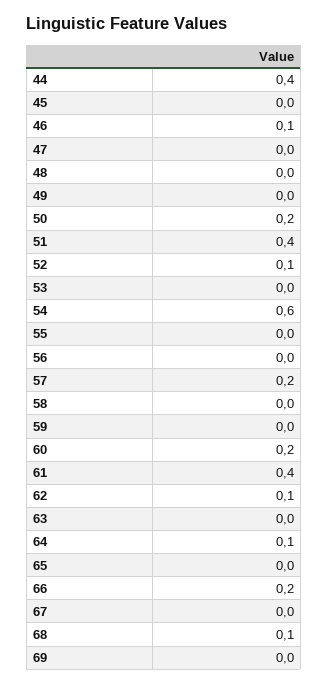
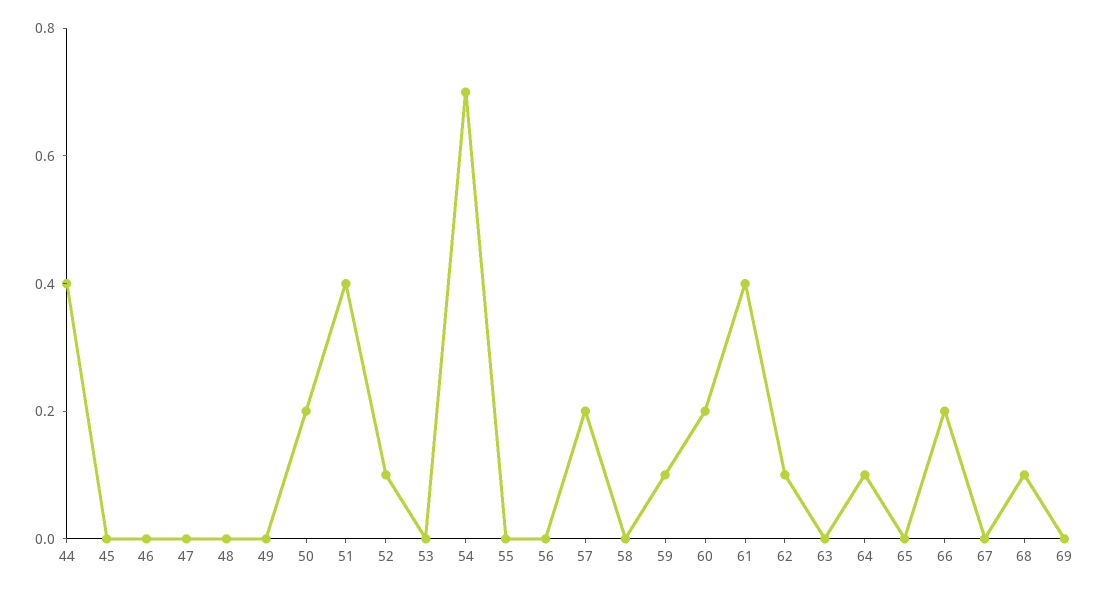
  {
    "44": 0.4,
    "45": 0,
-   "46": 0.1,
+   "46": 0,
    "47": 0,
    "48": 0,
    "49": 0,
    "50": 0.2,
    "51": 0.4,
    "52": 0.1,
    "53": 0,
-   "54": 0.6,
+   "54": 0.7,
    "55": 0,
    "56": 0,
    "57": 0.2,
    "58": 0,
-   "59": 0,
+   "59": 0.1,
    "60": 0.2,
    "61": 0.4,
    "62": 0.1,
    "63": 0,
    "64": 0.1,
    "65": 0,
    "66": 0.2,
    "67": 0,
    "68": 0.1,
    "69": 0
  }

